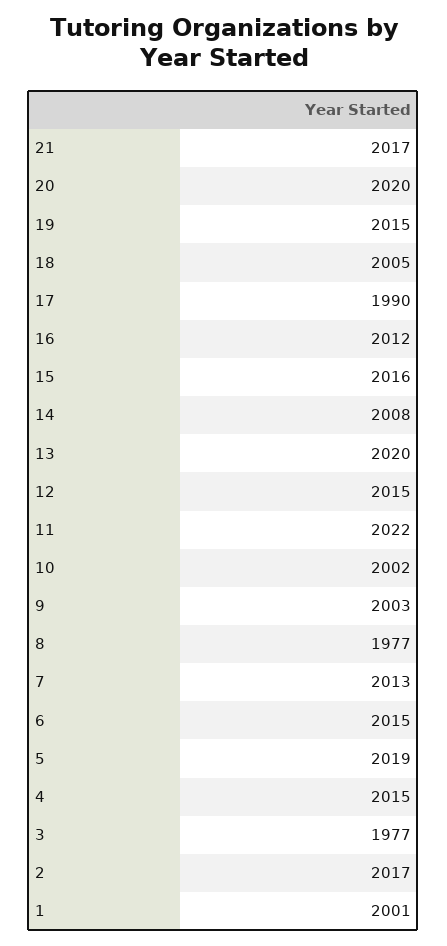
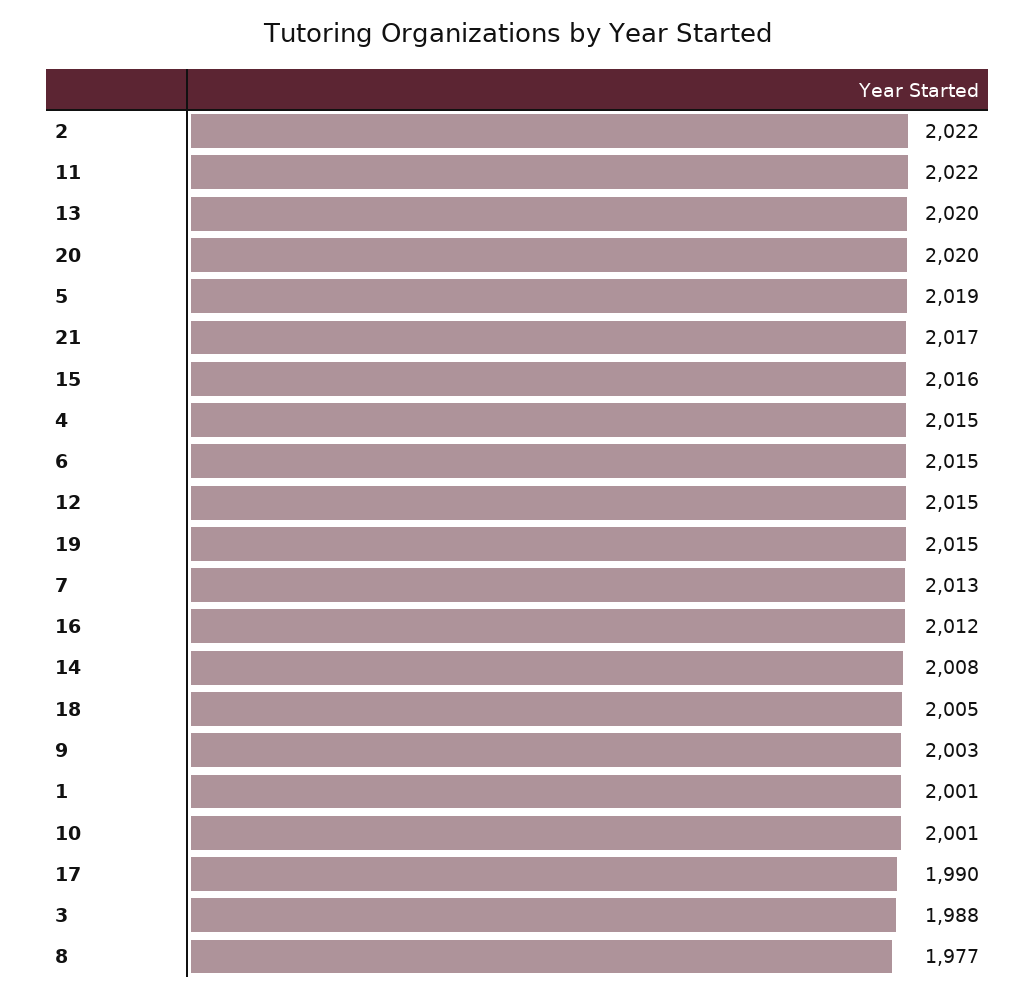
  {
    "21": 2017,
    "20": 2020,
    "19": 2015,
    "18": 2005,
    "17": 1990,
    "16": 2012,
    "15": 2016,
    "14": 2008,
    "13": 2020,
    "12": 2015,
    "11": 2022,
-   "10": 2002,
+   "10": 2001,
    "9": 2003,
    "8": 1977,
    "7": 2013,
    "6": 2015,
    "5": 2019,
    "4": 2015,
-   "3": 1977,
+   "3": 1988,
-   "2": 2017,
+   "2": 2022,
    "1": 2001
  }

